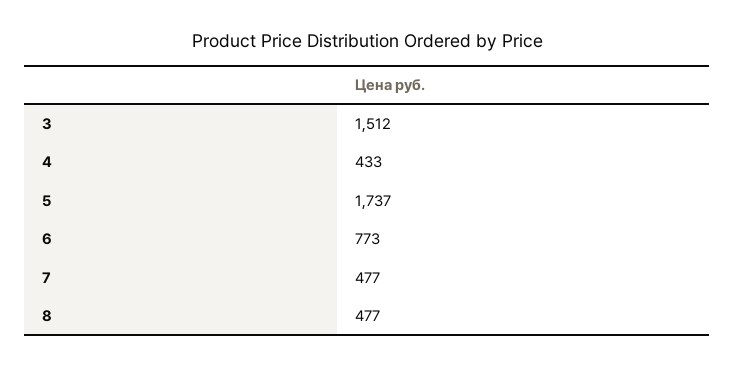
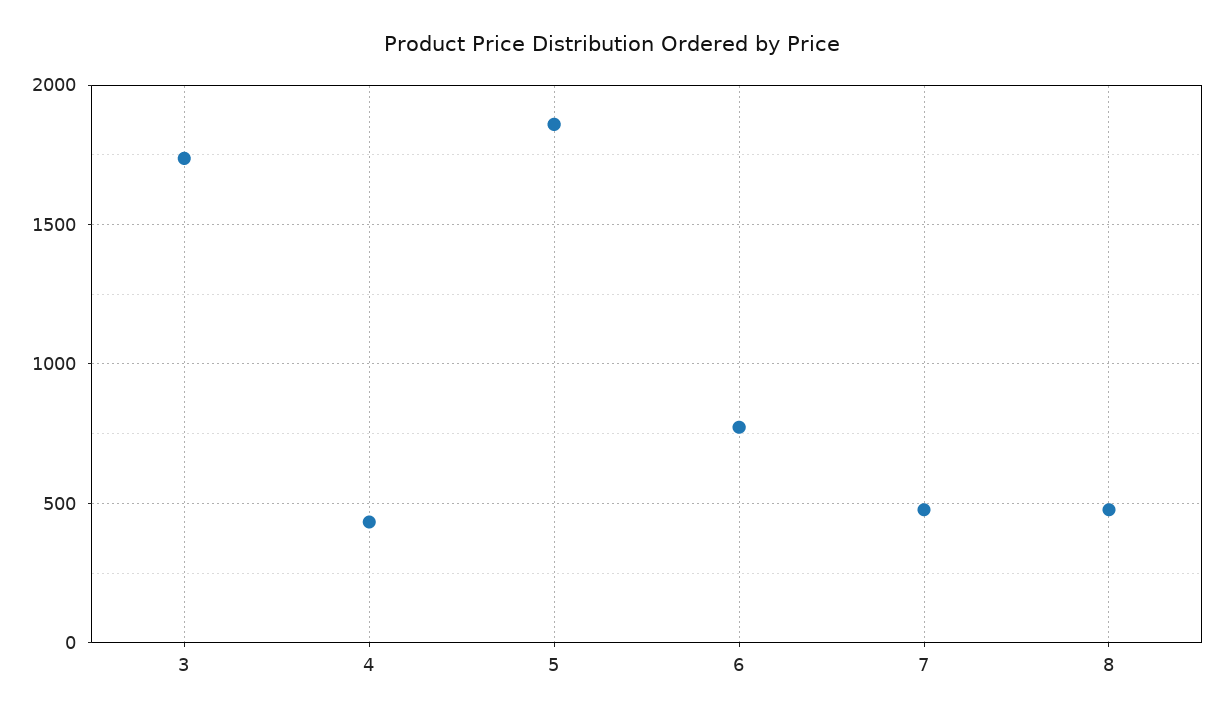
  {
-   "3": 1512,
+   "3": 1750,
    "4": 433,
-   "5": 1737,
+   "5": 1850,
    "6": 773,
    "7": 477,
    "8": 477
  }

